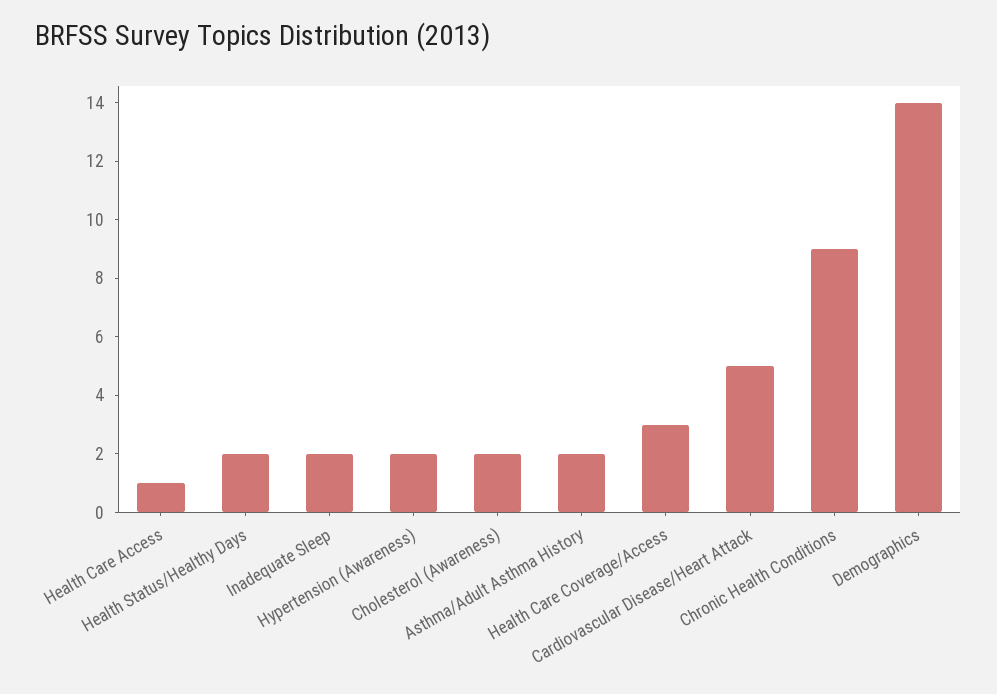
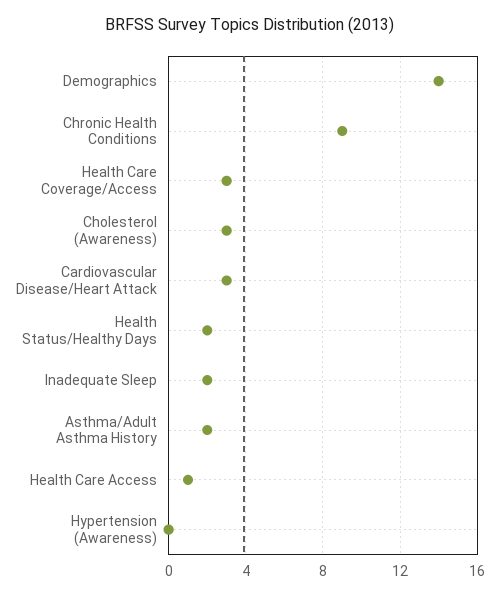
  {
    "Health Care Access": 1,
    "Health Status/Healthy Days": 2,
    "Inadequate Sleep": 2,
-   "Hypertension (Awareness)": 2,
+   "Hypertension (Awareness)": 0,
-   "Cholesterol (Awareness)": 2,
+   "Cholesterol (Awareness)": 3,
    "Asthma/Adult Asthma History": 2,
    "Health Care Coverage/Access": 3,
-   "Cardiovascular Disease/Heart Attack": 5,
+   "Cardiovascular Disease/Heart Attack": 3,
    "Chronic Health Conditions": 9,
    "Demographics": 14
  }

